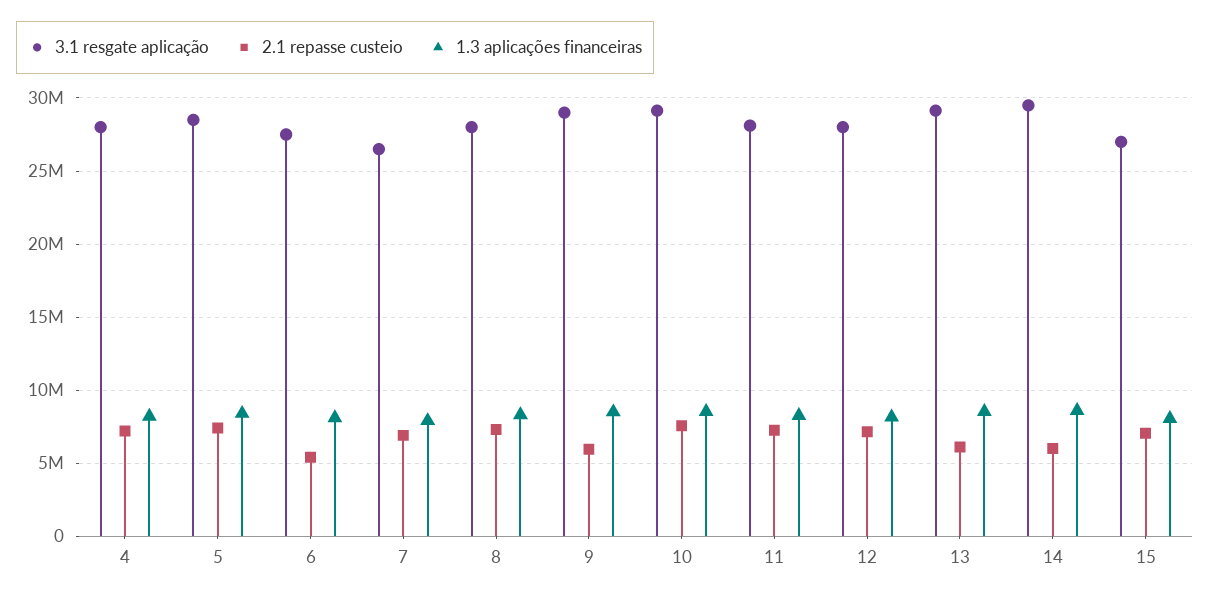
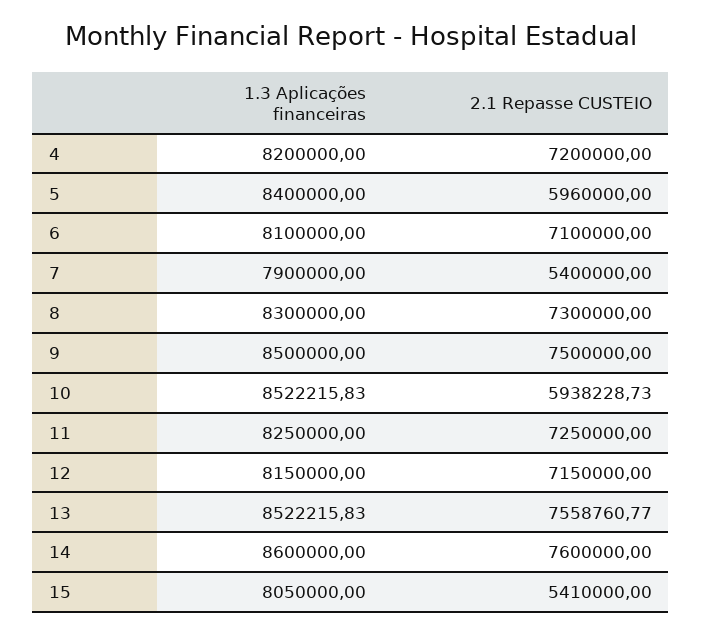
  {
-   "3.1 resgate aplicação": {
-     "4": 28000000,
-     "5": 28500000,
-     "6": 27500000,
-     "7": 26500000,
-     "8": 28000000,
-     "9": 29000000,
-     "10": 29000000,
-     "11": 28000000,
-     "12": 28000000,
-     "13": 29000000,
-     "14": 29500000,
-     "15": 27000000
-   },
    "2.1 repasse custeio": {
      "4": 7200000,
-     "5": 7500000,
+     "5": 5960000,
-     "6": 5500000,
+     "6": 7100000,
-     "7": 7000000,
+     "7": 5400000,
      "8": 7300000,
-     "9": 6000000,
+     "9": 7500000,
-     "10": 7500000,
+     "10": 5938228.73,
      "11": 7250000,
      "12": 7150000,
-     "13": 6000000,
+     "13": 7558760.77,
-     "14": 6000000,
+     "14": 7600000,
-     "15": 7000000
+     "15": 5410000
    },
    "1.3 aplicações financeiras": {
      "4": 8200000,
      "5": 8400000,
      "6": 8100000,
      "7": 7900000,
      "8": 8300000,
      "9": 8500000,
      "10": 8522215.83,
      "11": 8250000,
      "12": 8150000,
      "13": 8522215.83,
      "14": 8600000,
      "15": 8050000
    }
  }

